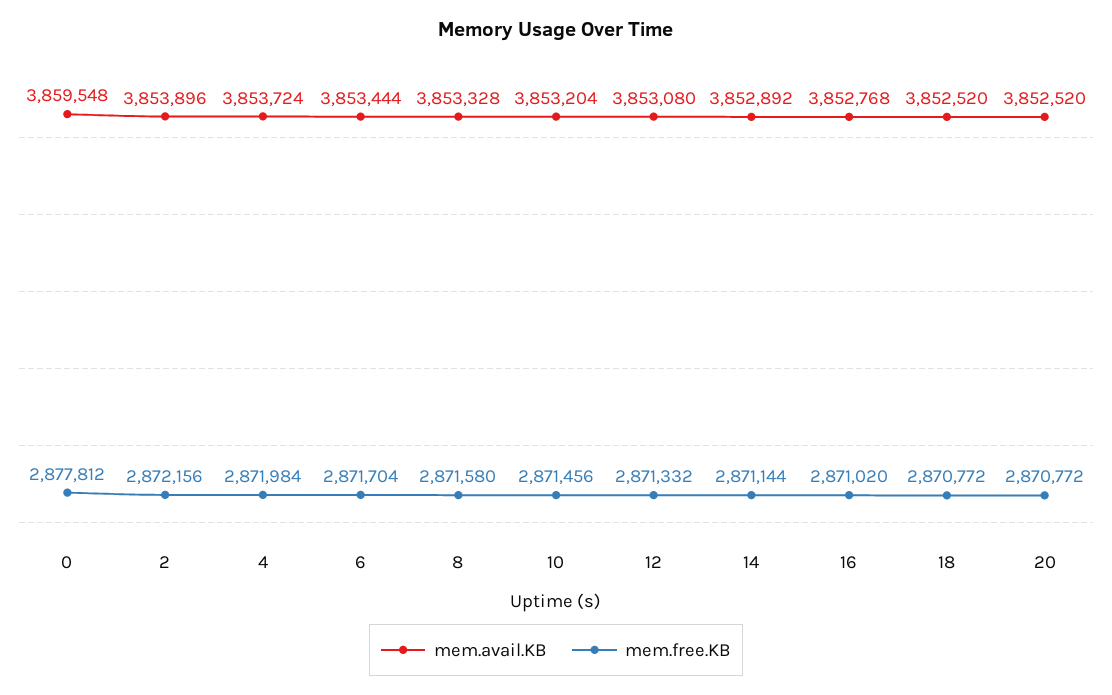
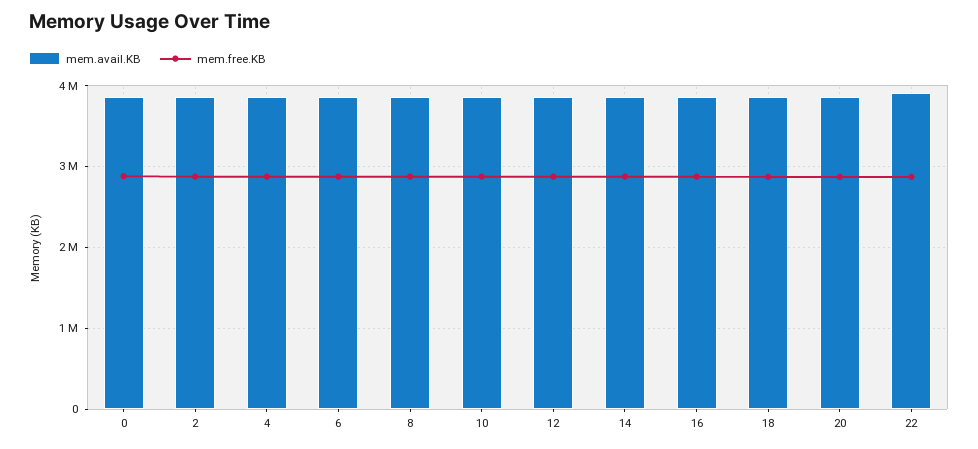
  {
    "mem.avail.KB": {
      "0": 3859548,
      "2": 3853896,
      "4": 3853724,
      "6": 3853444,
      "8": 3853328,
      "10": 3853204,
      "12": 3853080,
      "14": 3852892,
      "16": 3852768,
      "18": 3852520,
-     "20": 3852520
+     "20": 3852520,
+     "22": 3900000
    },
    "mem.free.KB": {
      "0": 2877812,
      "2": 2872156,
      "4": 2871984,
      "6": 2871704,
      "8": 2871580,
      "10": 2871456,
      "12": 2871332,
      "14": 2871144,
      "16": 2871020,
      "18": 2870772,
-     "20": 2870772
+     "20": 2870772,
+     "22": 2900000
    }
  }

